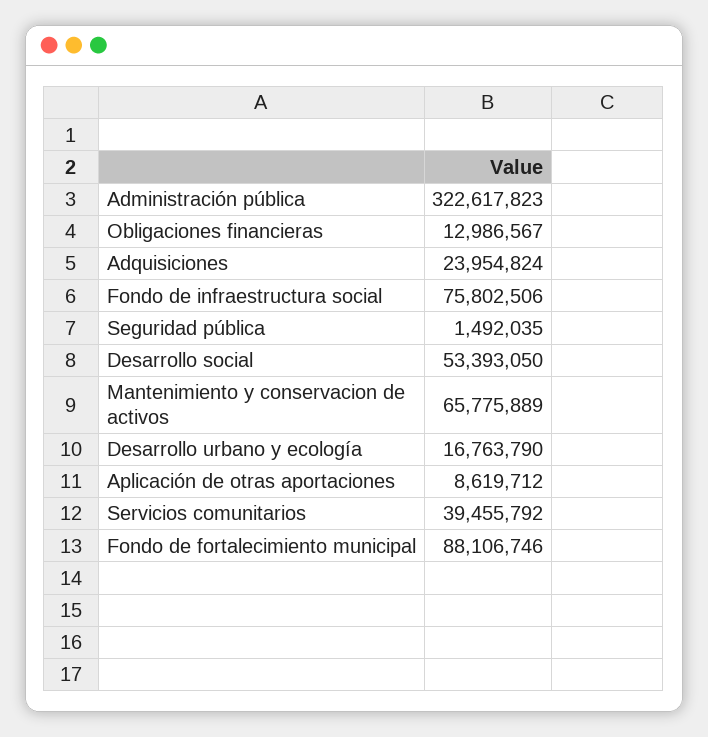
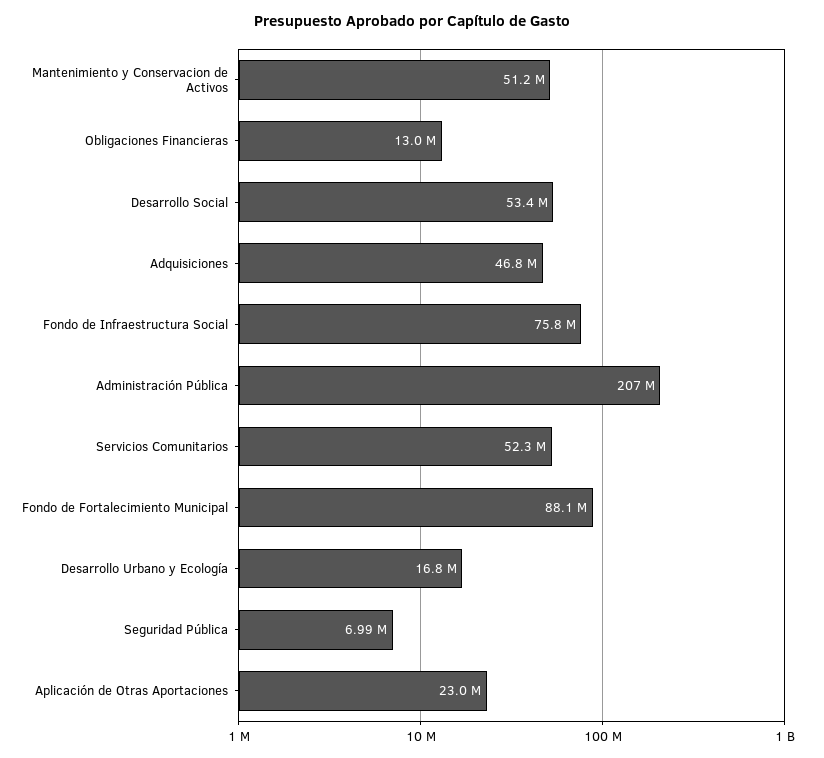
  {
-   "Administración pública": 322617823,
+   "Administración pública": 207000000,
    "Obligaciones financieras": 12986567,
-   "Adquisiciones": 23954824,
+   "Adquisiciones": 46800000,
    "Fondo de infraestructura social": 75802506,
-   "Seguridad pública": 1492035,
+   "Seguridad pública": 6990000,
    "Desarrollo social": 53393050,
-   "Mantenimiento y conservacion de activos": 65775889,
+   "Mantenimiento y conservacion de activos": 51200000,
    "Desarrollo urbano y ecología": 16763790,
-   "Aplicación de otras aportaciones": 8619712,
+   "Aplicación de otras aportaciones": 23000000,
-   "Servicios comunitarios": 39455792,
+   "Servicios comunitarios": 52300000,
    "Fondo de fortalecimiento municipal": 88106746
  }

